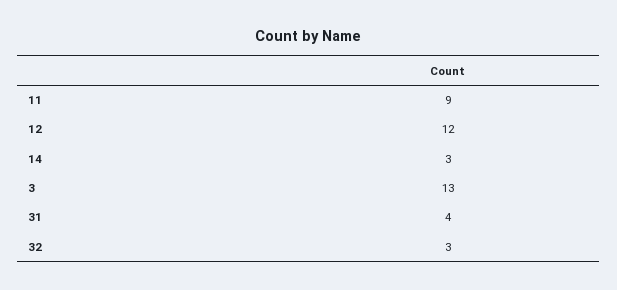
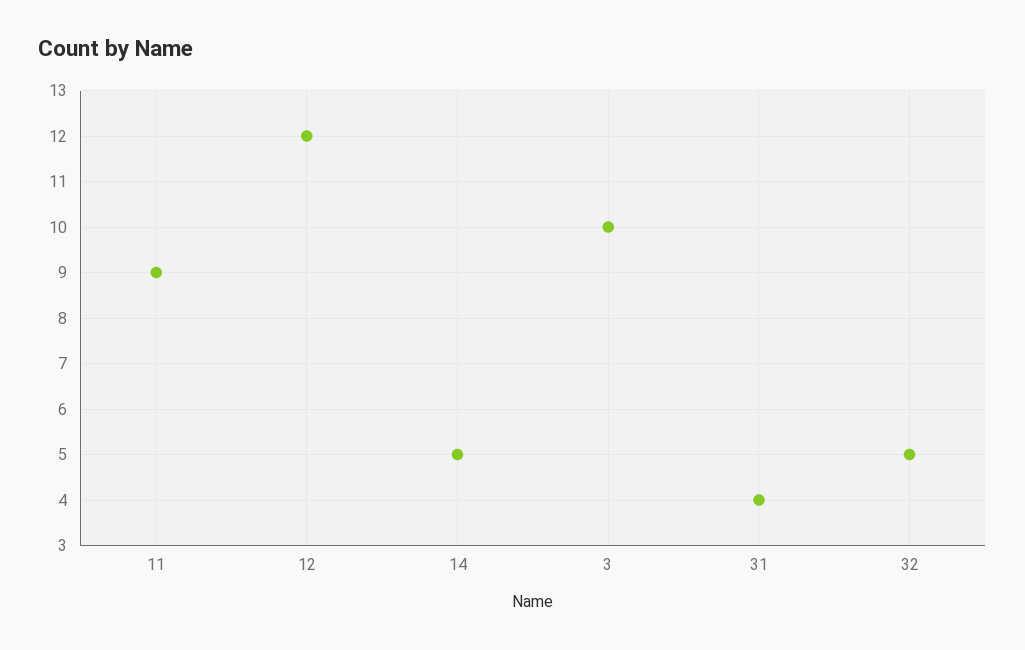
  {
    "11": 9,
    "12": 12,
-   "14": 3,
+   "14": 5,
-   "3": 13,
+   "3": 10,
    "31": 4,
-   "32": 3
+   "32": 5
  }

